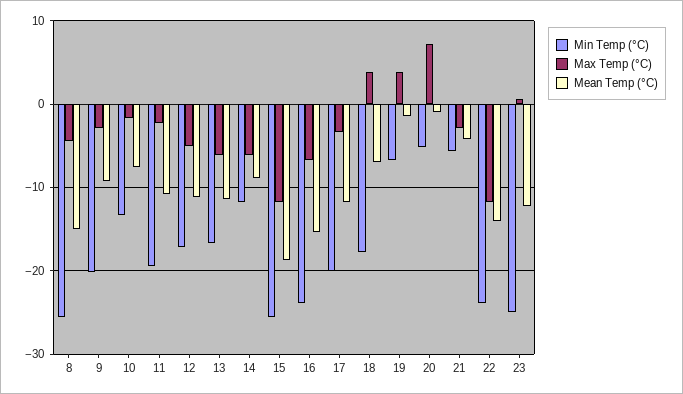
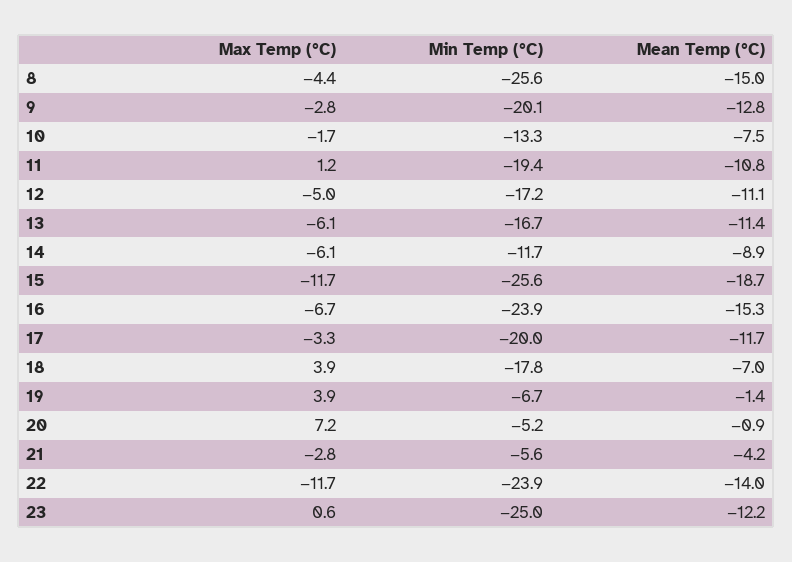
  {
    "Min Temp (°C)": {
      "8": -25.6,
      "9": -20.1,
      "10": -13.3,
      "11": -19.4,
      "12": -17.2,
      "13": -16.7,
      "14": -11.7,
      "15": -25.6,
      "16": -23.9,
      "17": -20,
      "18": -17.8,
      "19": -6.7,
      "20": -5.2,
      "21": -5.6,
      "22": -23.9,
      "23": -25
    },
    "Max Temp (°C)": {
      "8": -4.4,
      "9": -2.8,
      "10": -1.7,
-     "11": -2,
+     "11": 1.2,
      "12": -5,
      "13": -6.1,
      "14": -6.1,
      "15": -11.7,
      "16": -6.7,
      "17": -3.3,
      "18": 3.9,
      "19": 3.9,
      "20": 7.2,
      "21": -2.8,
      "22": -11.7,
      "23": 0.6
    },
    "Mean Temp (°C)": {
      "8": -15,
-     "9": -9,
+     "9": -12.8,
      "10": -7.5,
      "11": -10.8,
      "12": -11.1,
      "13": -11.4,
      "14": -8.9,
      "15": -18.7,
      "16": -15.3,
      "17": -11.7,
      "18": -7,
      "19": -1.4,
      "20": -0.9,
      "21": -4.2,
      "22": -14,
      "23": -12.2
    }
  }

